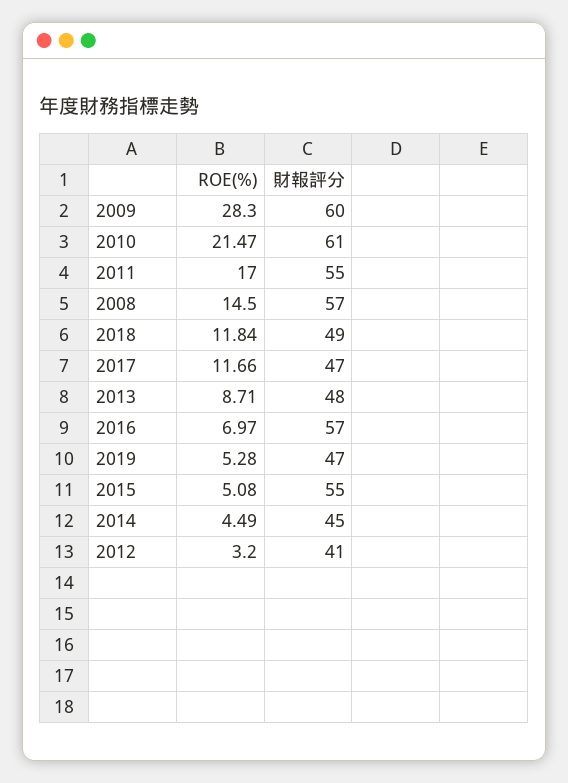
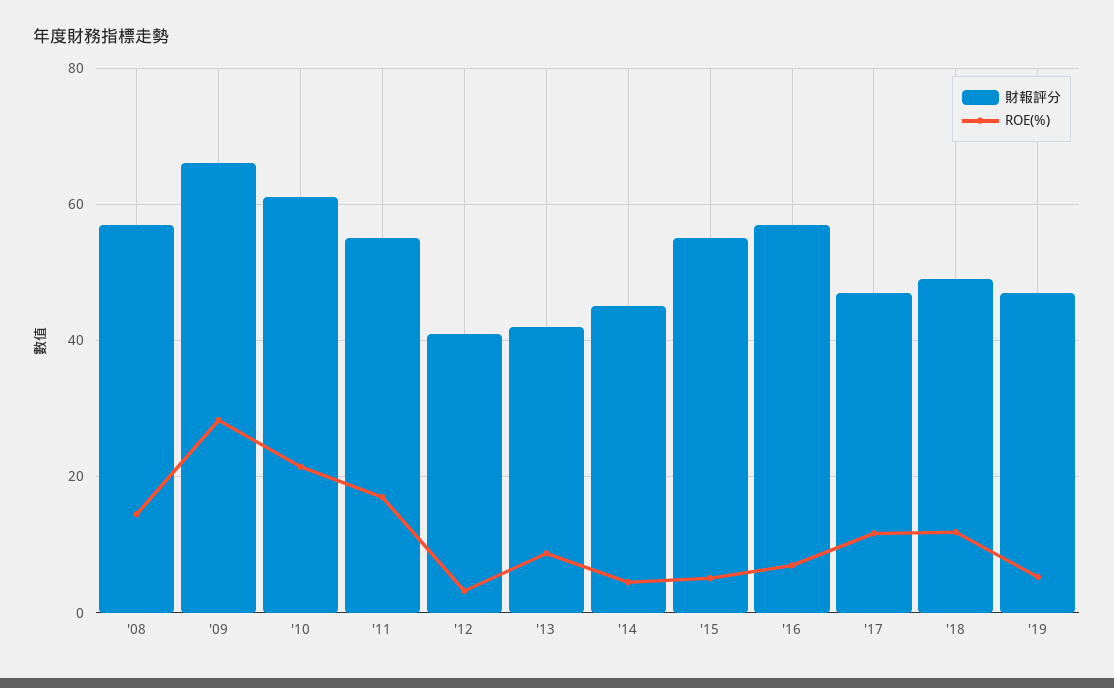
  {
    "ROE(%)": {
      "2009": 28.3,
      "2010": 21.47,
      "2011": 17,
      "2008": 14.5,
      "2018": 11.84,
      "2017": 11.66,
      "2013": 8.71,
      "2016": 6.97,
      "2019": 5.28,
      "2015": 5.08,
      "2014": 4.49,
      "2012": 3.2
    },
    "財報評分": {
-     "2009": 60,
+     "2009": 66,
      "2010": 61,
      "2011": 55,
      "2008": 57,
      "2018": 49,
      "2017": 47,
-     "2013": 48,
+     "2013": 42,
      "2016": 57,
      "2019": 47,
      "2015": 55,
      "2014": 45,
      "2012": 41
    }
  }

